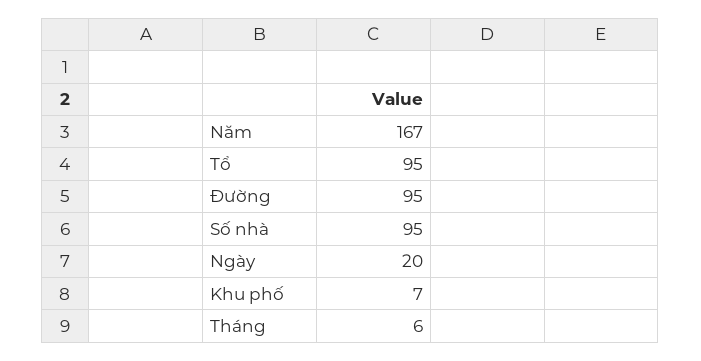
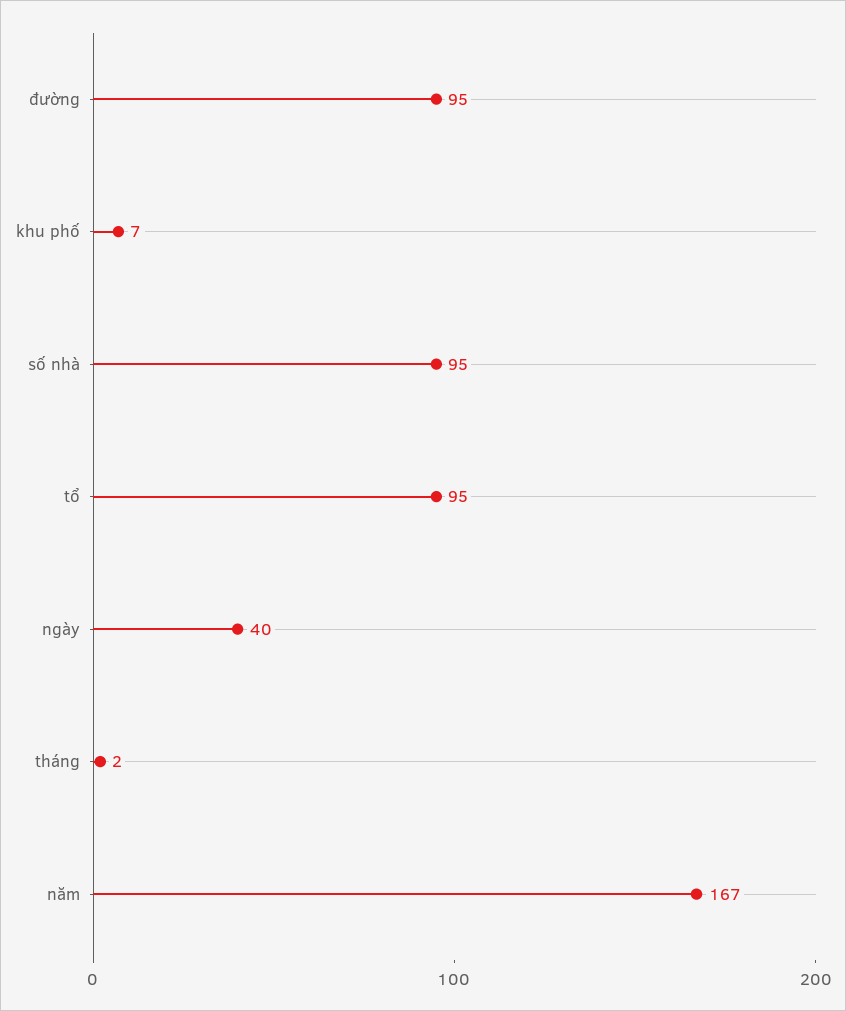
  {
    "Năm": 167,
    "Tổ": 95,
    "Đường": 95,
    "Số nhà": 95,
-   "Ngày": 20,
+   "Ngày": 40,
    "Khu phố": 7,
-   "Tháng": 6
+   "Tháng": 2
  }

